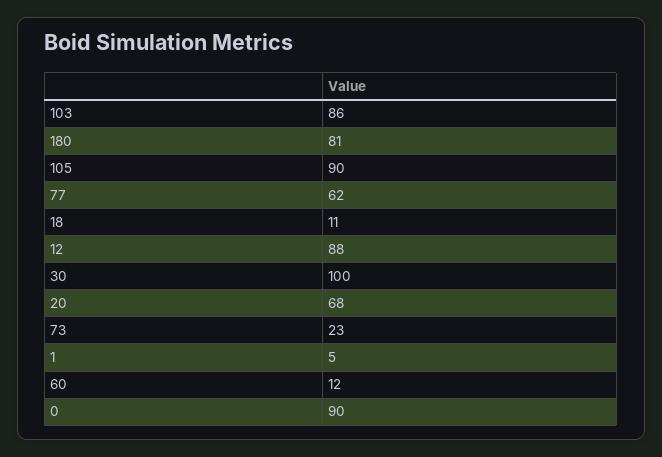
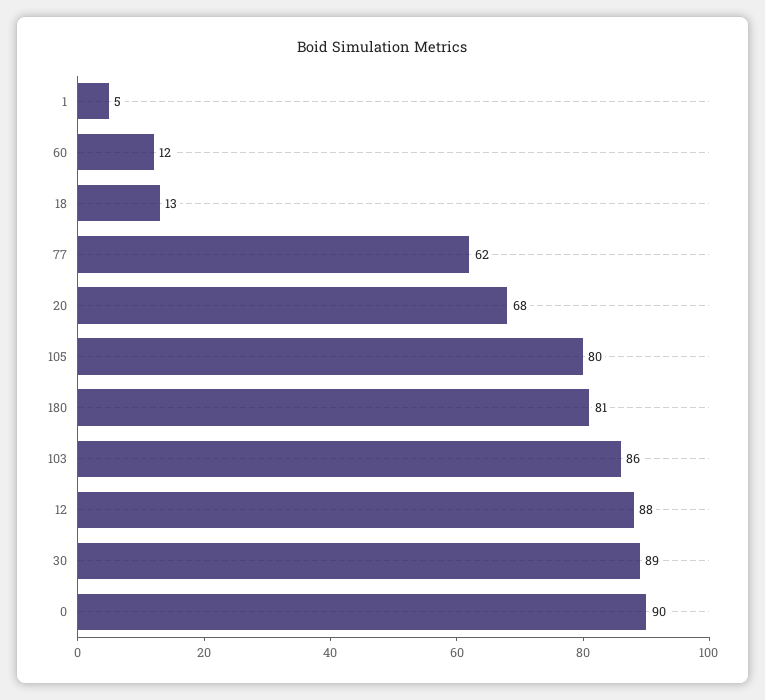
  {
    "103": 86,
    "180": 81,
-   "105": 90,
+   "105": 80,
    "77": 62,
-   "18": 11,
+   "18": 13,
    "12": 88,
-   "30": 100,
+   "30": 89,
    "20": 68,
-   "73": 23,
    "1": 5,
    "60": 12,
    "0": 90
  }

